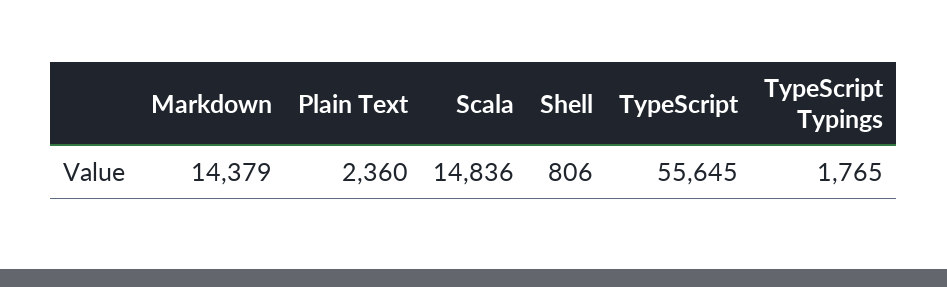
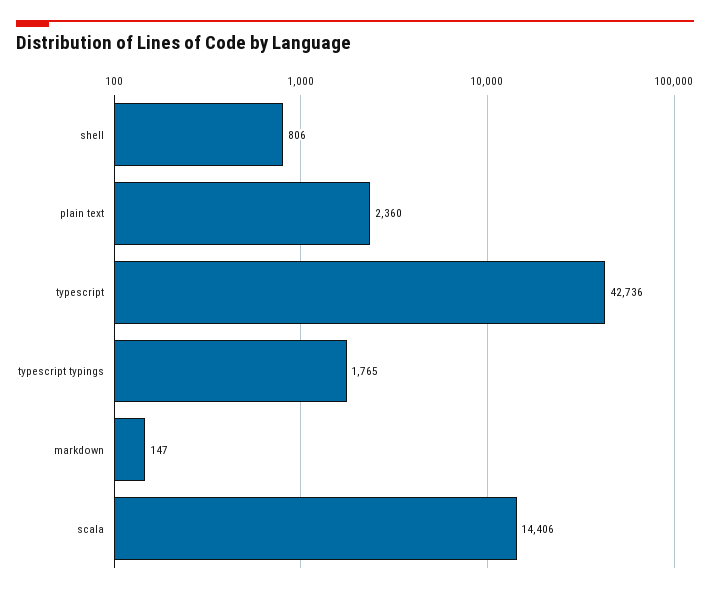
  {
-   "Markdown": 14379,
+   "Markdown": 147,
    "Plain Text": 2360,
-   "Scala": 14836,
+   "Scala": 14406,
    "Shell": 806,
-   "TypeScript": 55645,
+   "TypeScript": 42736,
    "TypeScript Typings": 1765
  }

